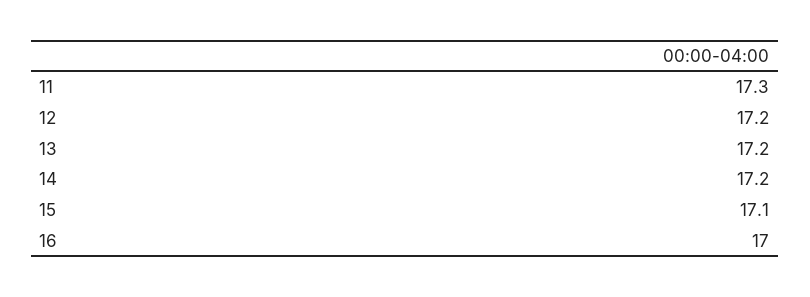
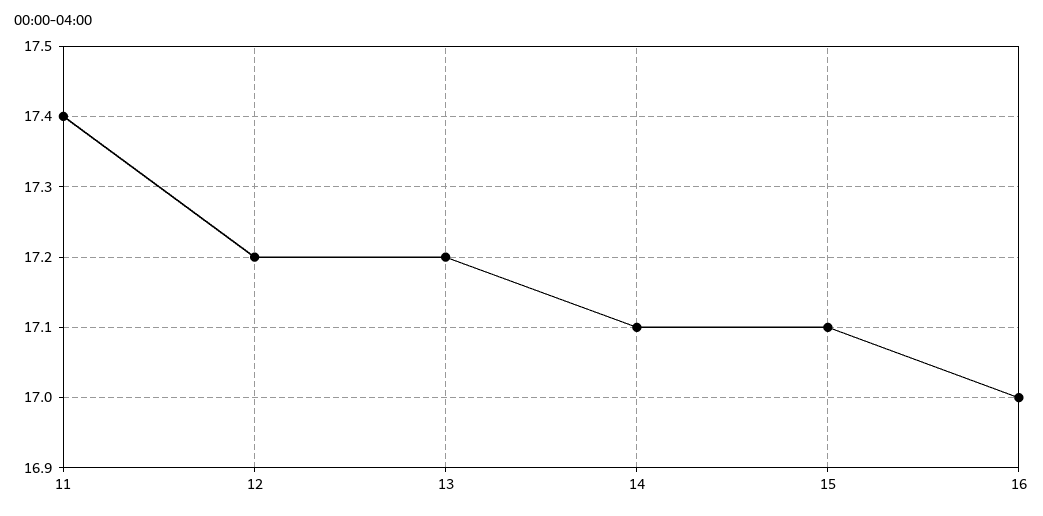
  {
-   "11": 17.3,
+   "11": 17.4,
    "12": 17.2,
    "13": 17.2,
-   "14": 17.2,
+   "14": 17.1,
    "15": 17.1,
    "16": 17
  }

